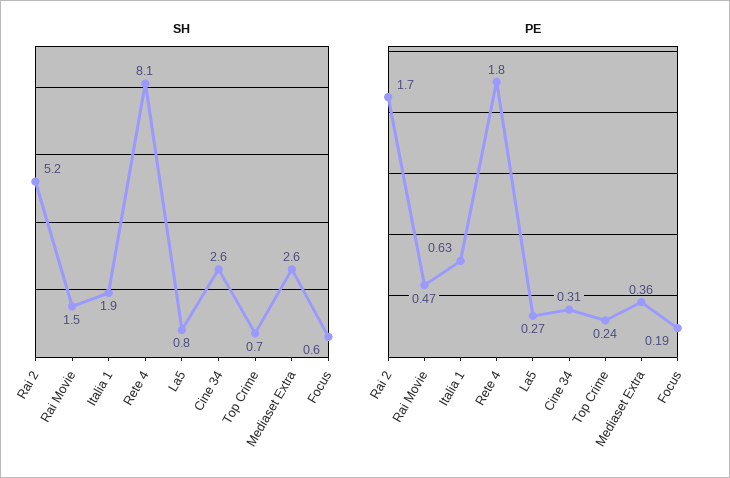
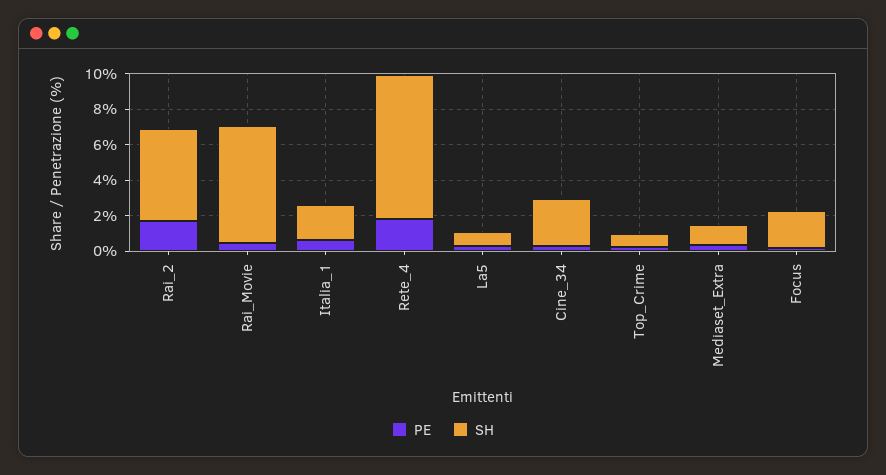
  {
    "SH": {
      "Rai 2": 5.2,
-     "Rai Movie": 1.5,
+     "Rai Movie": 6.5,
      "Italia 1": 1.9,
      "Rete 4": 8.1,
      "La5": 0.8,
      "Cine 34": 2.6,
      "Top Crime": 0.7,
-     "Mediaset Extra": 2.6,
+     "Mediaset Extra": 1,
-     "Focus": 0.6
+     "Focus": 2
    },
    "PE": {
      "Rai 2": 1.7,
      "Rai Movie": 0.47,
      "Italia 1": 0.63,
      "Rete 4": 1.8,
      "La5": 0.27,
      "Cine 34": 0.31,
      "Top Crime": 0.24,
      "Mediaset Extra": 0.36,
      "Focus": 0.19
    }
  }

